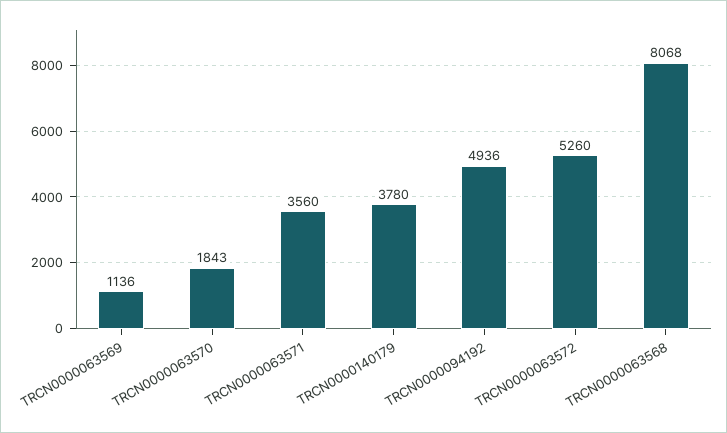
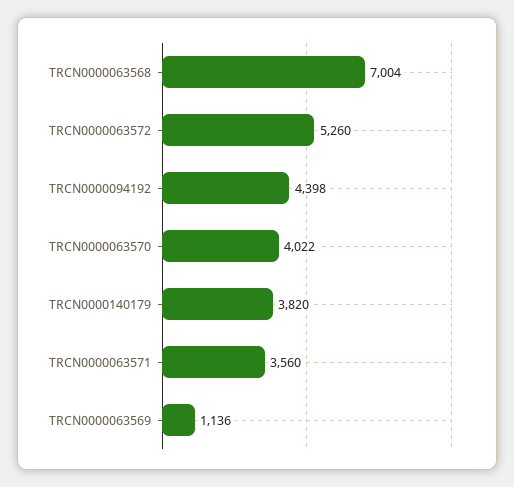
  {
    "TRCN0000063569": 1136,
-   "TRCN0000063570": 1843,
+   "TRCN0000063570": 4022,
    "TRCN0000063571": 3560,
-   "TRCN0000140179": 3780,
+   "TRCN0000140179": 3820,
-   "TRCN0000094192": 4936,
+   "TRCN0000094192": 4398,
    "TRCN0000063572": 5260,
-   "TRCN0000063568": 8068
+   "TRCN0000063568": 7004
  }

